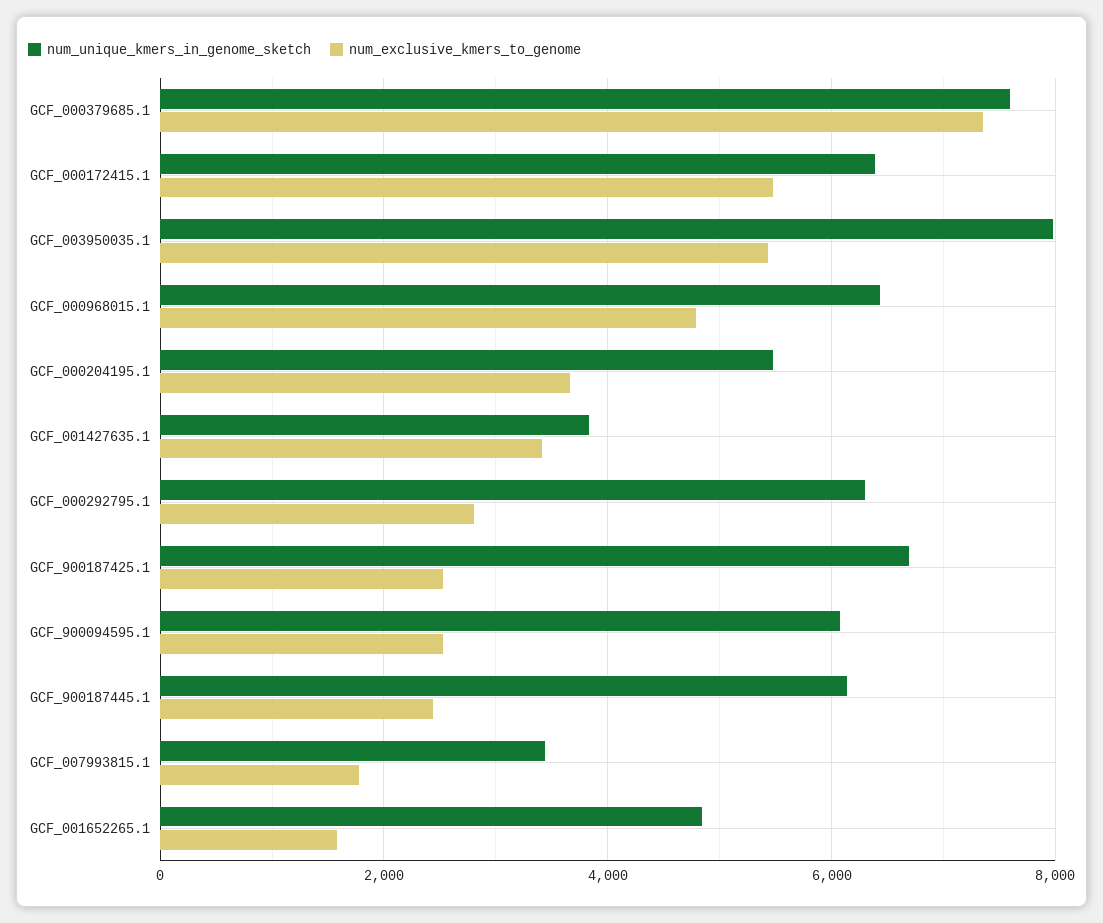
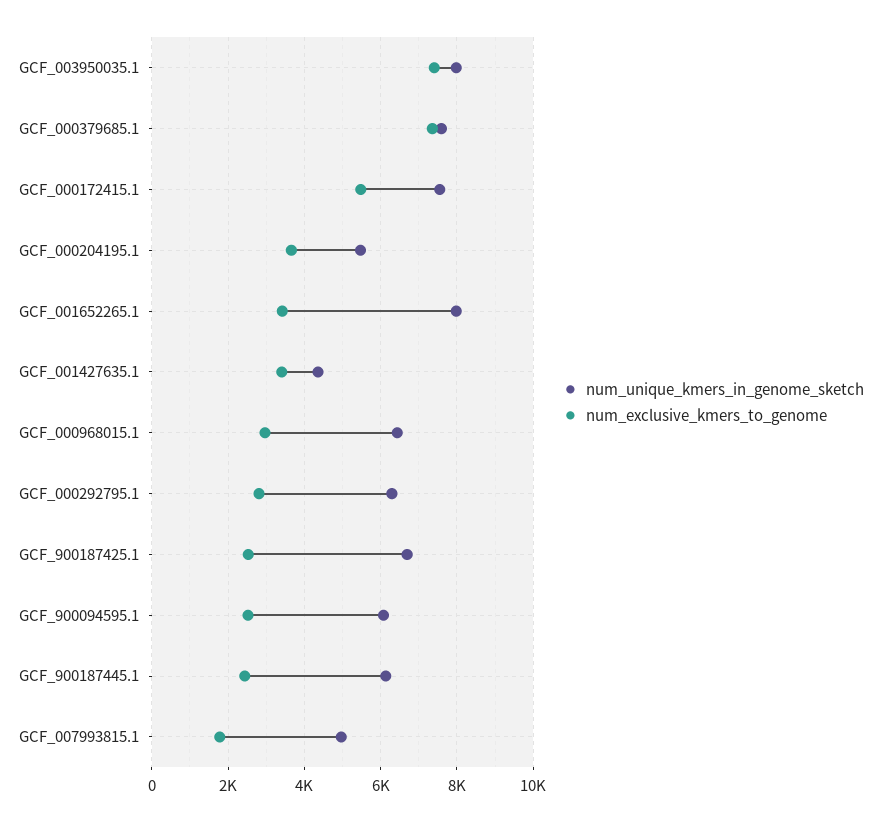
  {
    "num_unique_kmers_in_genome_sketch": {
      "GCF_000379685.1": 7600,
-     "GCF_000172415.1": 6400,
+     "GCF_000172415.1": 7600,
      "GCF_003950035.1": 8000,
      "GCF_000968015.1": 6400,
      "GCF_000204195.1": 5400,
-     "GCF_001427635.1": 3800,
+     "GCF_001427635.1": 4400,
      "GCF_000292795.1": 6200,
      "GCF_900187425.1": 6600,
      "GCF_900094595.1": 6000,
      "GCF_900187445.1": 6200,
-     "GCF_007993815.1": 3400,
+     "GCF_007993815.1": 5000,
-     "GCF_001652265.1": 4800
+     "GCF_001652265.1": 8000
    },
    "num_exclusive_kmers_to_genome": {
      "GCF_000379685.1": 7400,
      "GCF_000172415.1": 5400,
-     "GCF_003950035.1": 5400,
+     "GCF_003950035.1": 7400,
-     "GCF_000968015.1": 4800,
+     "GCF_000968015.1": 3000,
      "GCF_000204195.1": 3600,
      "GCF_001427635.1": 3400,
      "GCF_000292795.1": 2800,
      "GCF_900187425.1": 2600,
      "GCF_900094595.1": 2600,
      "GCF_900187445.1": 2400,
      "GCF_007993815.1": 1800,
-     "GCF_001652265.1": 1600
+     "GCF_001652265.1": 3400
    }
  }

